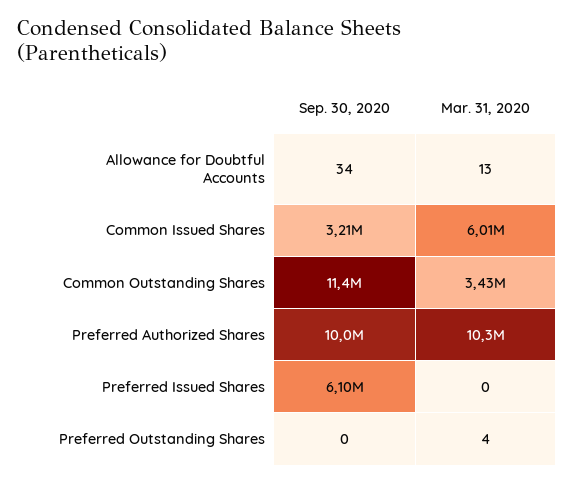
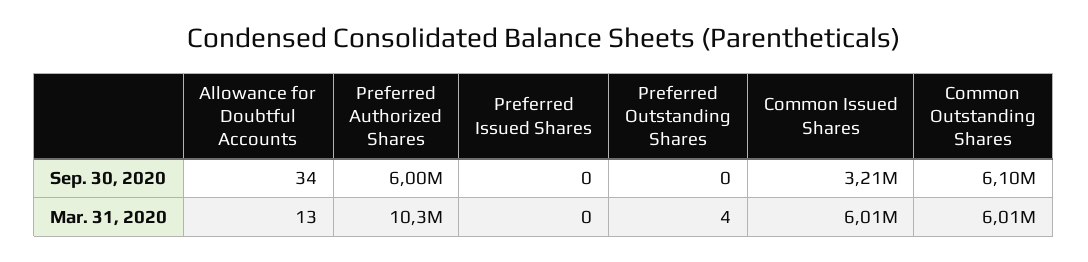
  {
    "Sep. 30, 2020": {
      "Allowance for Doubtful Accounts": 34,
      "Common Issued Shares": 3210000,
-     "Common Outstanding Shares": 11400000,
+     "Common Outstanding Shares": 6100000,
-     "Preferred Authorized Shares": 10000000,
+     "Preferred Authorized Shares": 6000000,
-     "Preferred Issued Shares": 6100000,
+     "Preferred Issued Shares": 0,
      "Preferred Outstanding Shares": 0
    },
    "Mar. 31, 2020": {
      "Allowance for Doubtful Accounts": 13,
      "Common Issued Shares": 6010000,
-     "Common Outstanding Shares": 3430000,
+     "Common Outstanding Shares": 6010000,
      "Preferred Authorized Shares": 10300000,
      "Preferred Issued Shares": 0,
      "Preferred Outstanding Shares": 4
    }
  }

